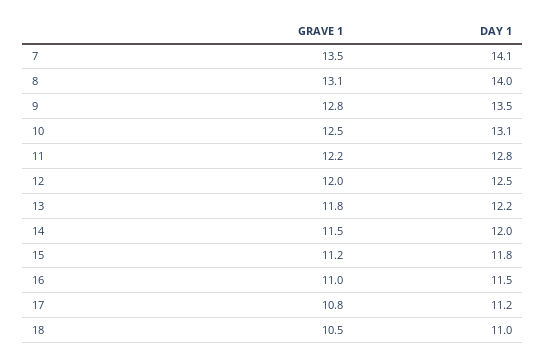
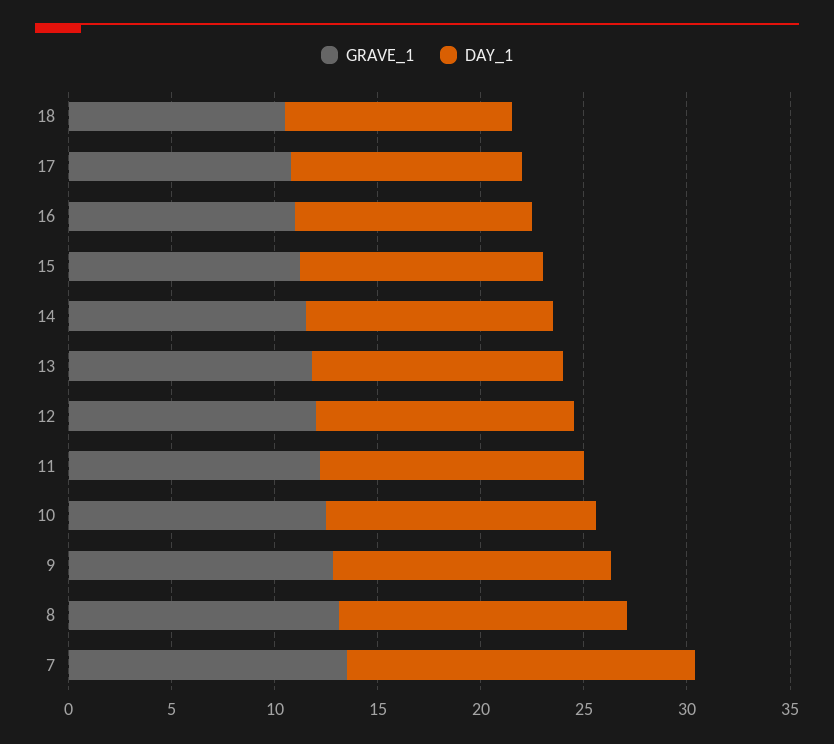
  {
    "GRAVE 1": {
      "7": 13.5,
      "8": 13.1,
      "9": 12.8,
      "10": 12.5,
      "11": 12.2,
      "12": 12,
      "13": 11.8,
      "14": 11.5,
      "15": 11.2,
      "16": 11,
      "17": 10.8,
      "18": 10.5
    },
    "DAY 1": {
-     "7": 14.1,
+     "7": 17,
      "8": 14,
      "9": 13.5,
      "10": 13.1,
      "11": 12.8,
      "12": 12.5,
      "13": 12.2,
      "14": 12,
      "15": 11.8,
      "16": 11.5,
      "17": 11.2,
      "18": 11
    }
  }

